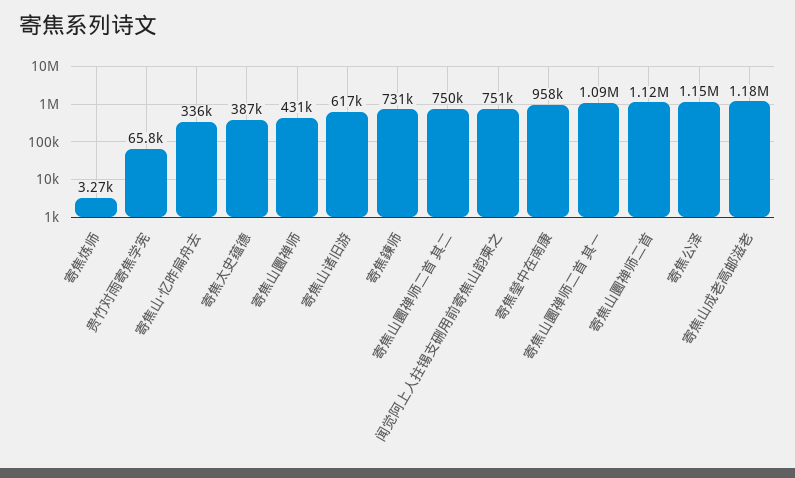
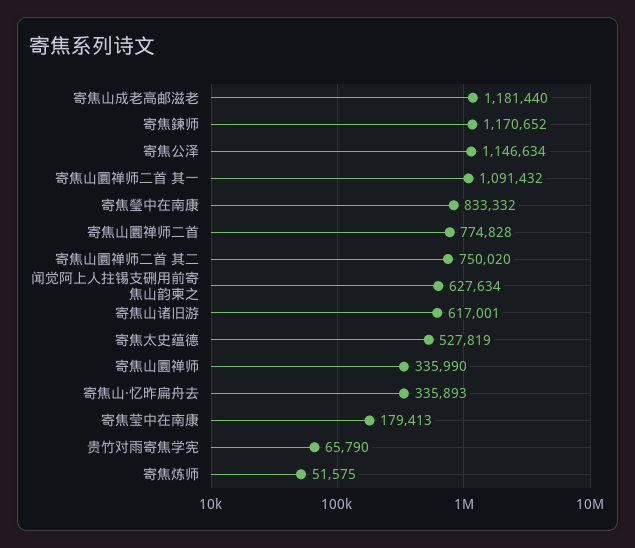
  {
-   "寄焦炼师": 3270,
+   "寄焦炼师": 51575,
    "贵竹对雨寄焦学宪": 65790,
    "寄焦山·忆昨扁舟去": 335893,
-   "寄焦太史蕴德": 387000,
+   "寄焦太史蕴德": 527819,
-   "寄焦山圜禅师": 431000,
+   "寄焦山圜禅师": 335990,
    "寄焦山诸旧游": 617001,
-   "寄焦鍊师": 731000,
+   "寄焦鍊师": 1170652,
    "寄焦山圜禅师二首 其二": 750020,
-   "闻觉阿上人拄锡支硎用前寄焦山韵柬之": 751000,
+   "闻觉阿上人拄锡支硎用前寄焦山韵柬之": 627634,
-   "寄焦瑩中在南康": 958000,
+   "寄焦瑩中在南康": 833332,
    "寄焦山圜禅师二首 其一": 1091432,
-   "寄焦山圜禅师二首": 1120000,
+   "寄焦山圜禅师二首": 774828,
    "寄焦公泽": 1146634,
-   "寄焦山成老高邮滋老": 1181440
+   "寄焦山成老高邮滋老": 1181440,
+   "寄焦莹中在南康": 179413
  }

